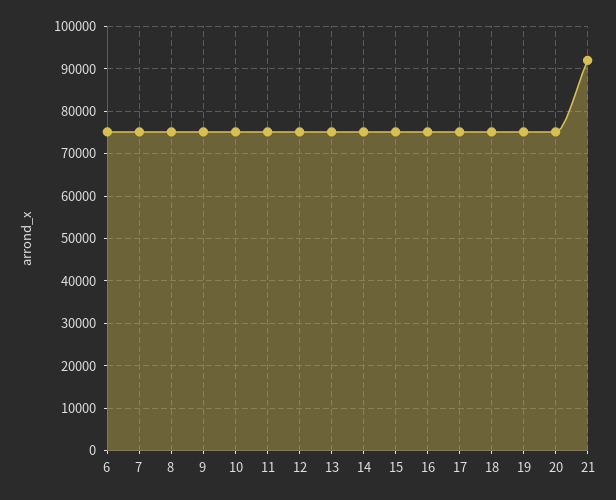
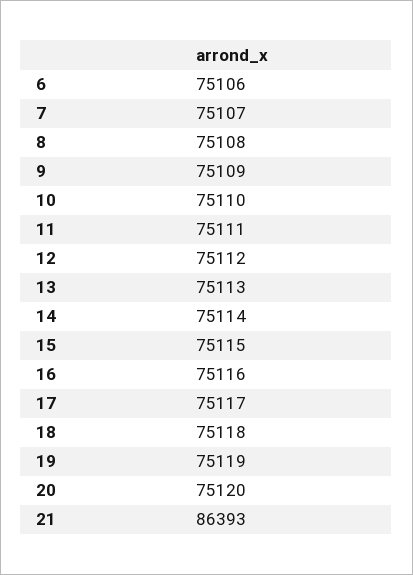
  {
    "6": 75106,
    "7": 75107,
    "8": 75108,
    "9": 75109,
    "10": 75110,
    "11": 75111,
    "12": 75112,
    "13": 75113,
    "14": 75114,
    "15": 75115,
    "16": 75116,
    "17": 75117,
    "18": 75118,
    "19": 75119,
    "20": 75120,
-   "21": 92000
+   "21": 86393
  }

